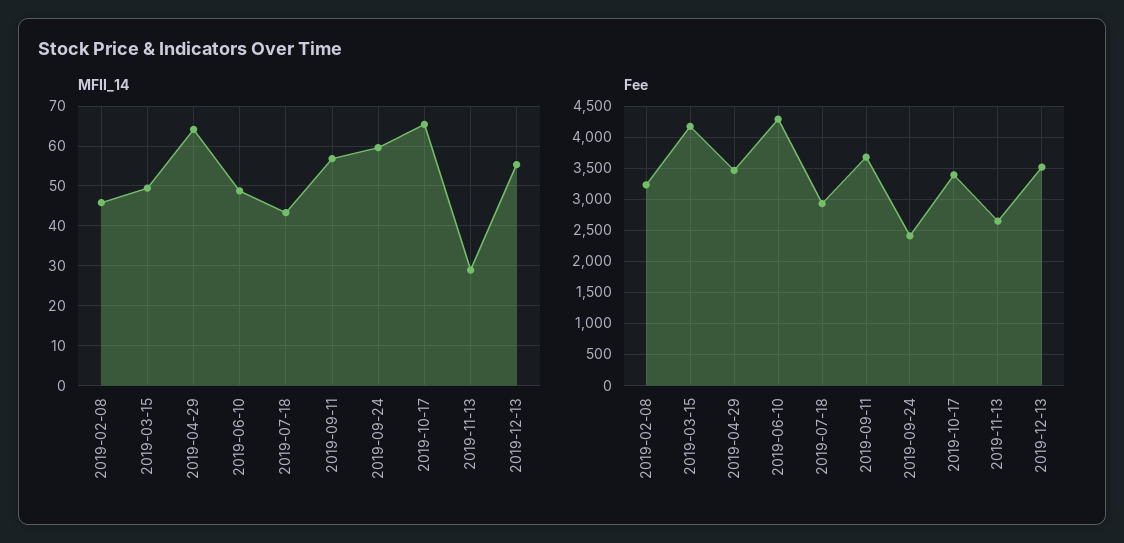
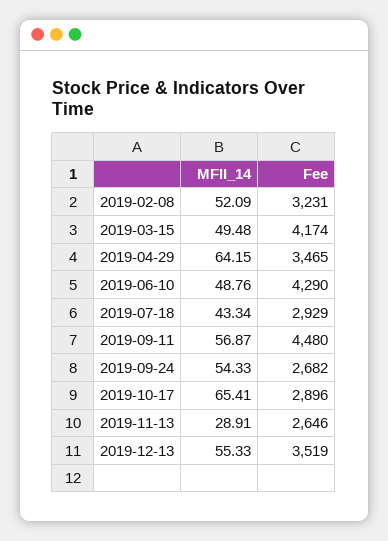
  {
    "MFII_14": {
-     "2019-02-08": 46,
+     "2019-02-08": 52.09,
      "2019-03-15": 49.48,
      "2019-04-29": 64.15,
      "2019-06-10": 48.76,
      "2019-07-18": 43.34,
      "2019-09-11": 56.87,
-     "2019-09-24": 60,
+     "2019-09-24": 54.33,
      "2019-10-17": 65.41,
      "2019-11-13": 28.91,
      "2019-12-13": 55.33
    },
    "Fee": {
      "2019-02-08": 3231,
      "2019-03-15": 4174,
      "2019-04-29": 3465,
      "2019-06-10": 4290,
      "2019-07-18": 2929,
-     "2019-09-11": 3700,
+     "2019-09-11": 4480,
-     "2019-09-24": 2400,
+     "2019-09-24": 2682,
-     "2019-10-17": 3400,
+     "2019-10-17": 2896,
      "2019-11-13": 2646,
      "2019-12-13": 3519
    }
  }

